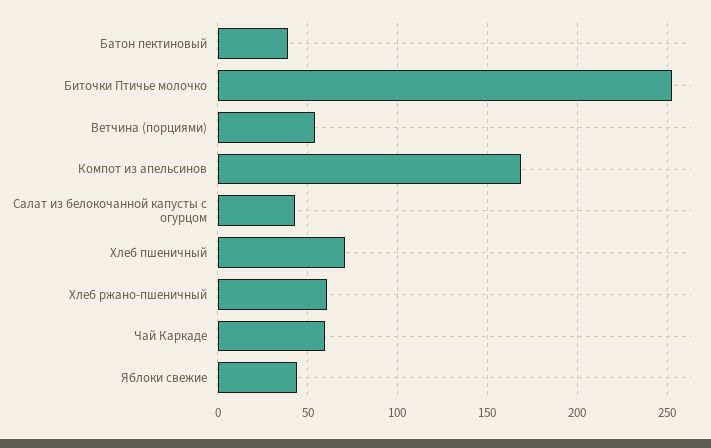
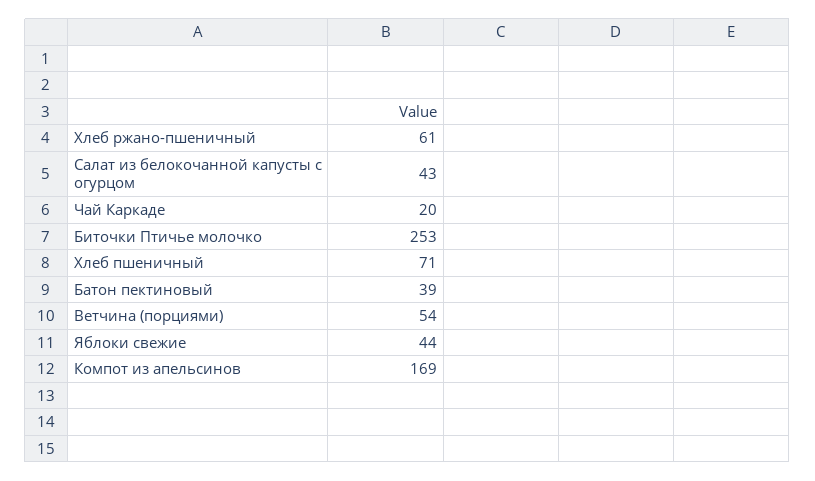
  {
    "Батон пектиновый": 39,
    "Биточки Птичье молочко": 253,
    "Ветчина (порциями)": 54,
    "Компот из апельсинов": 169,
    "Салат из белокочанной капусты с огурцом": 43,
    "Хлеб пшеничный": 71,
    "Хлеб ржано-пшеничный": 61,
-   "Чай Каркаде": 60,
+   "Чай Каркаде": 20,
    "Яблоки свежие": 44
  }

